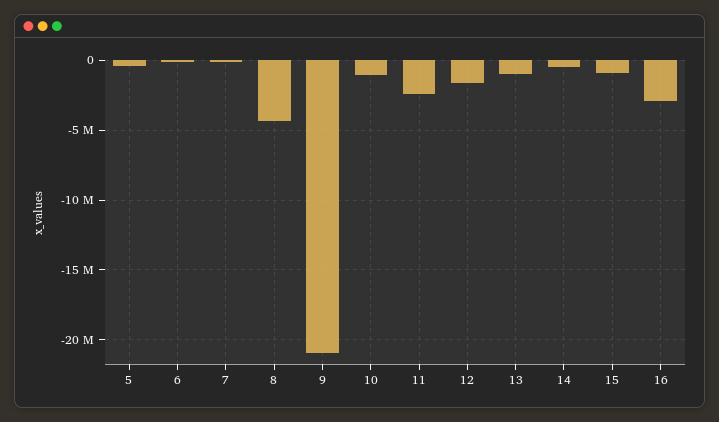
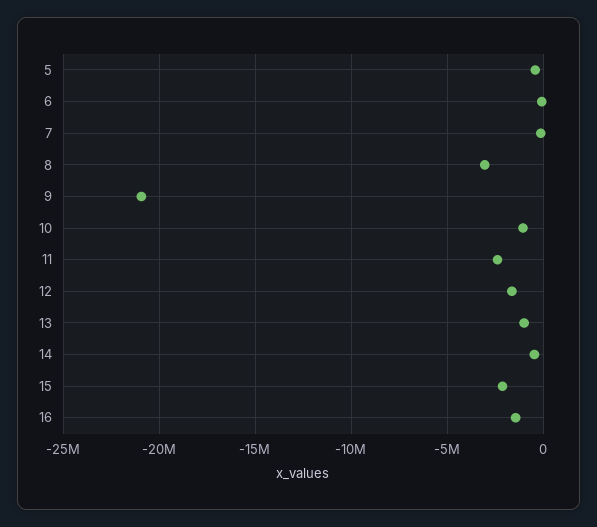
  {
    "5": -500000,
    "6": 0,
    "7": 0,
-   "8": -4500000,
+   "8": -3000000,
    "9": -21000000,
    "10": -1000000,
    "11": -2500000,
    "12": -1500000,
    "13": -1000000,
    "14": -500000,
-   "15": -1000000,
+   "15": -2000000,
-   "16": -3000000
+   "16": -1500000
  }

